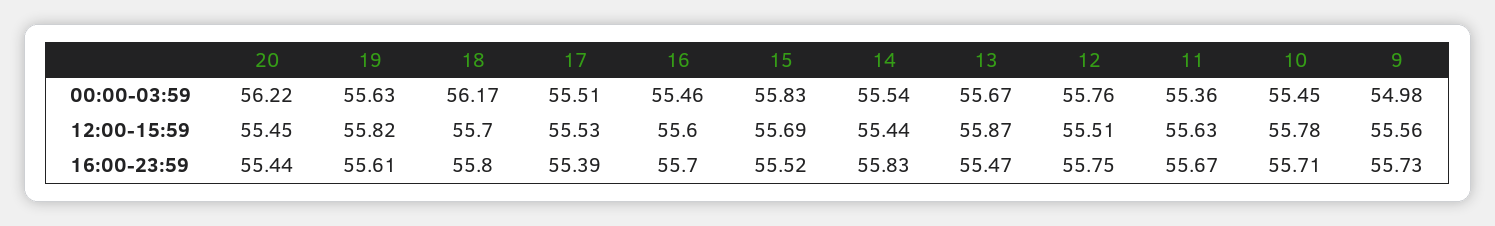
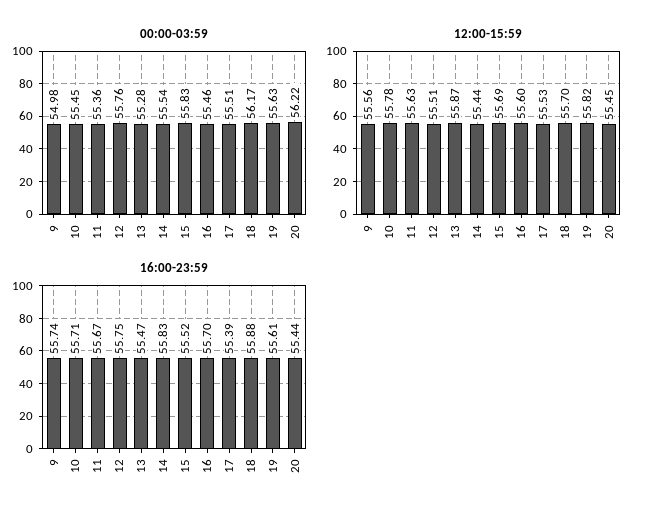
  {
    "00:00-03:59": {
      "20": 56.22,
      "19": 55.63,
      "18": 56.17,
      "17": 55.51,
      "16": 55.46,
      "15": 55.83,
      "14": 55.54,
-     "13": 55.67,
+     "13": 55.28,
      "12": 55.76,
      "11": 55.36,
      "10": 55.45,
      "9": 54.98
    },
    "12:00-15:59": {
      "20": 55.45,
      "19": 55.82,
      "18": 55.7,
      "17": 55.53,
      "16": 55.6,
      "15": 55.69,
      "14": 55.44,
      "13": 55.87,
      "12": 55.51,
      "11": 55.63,
      "10": 55.78,
      "9": 55.56
    },
    "16:00-23:59": {
      "20": 55.44,
      "19": 55.61,
-     "18": 55.8,
+     "18": 55.88,
      "17": 55.39,
      "16": 55.7,
      "15": 55.52,
      "14": 55.83,
      "13": 55.47,
      "12": 55.75,
      "11": 55.67,
      "10": 55.71,
-     "9": 55.73
+     "9": 55.74
    }
  }

